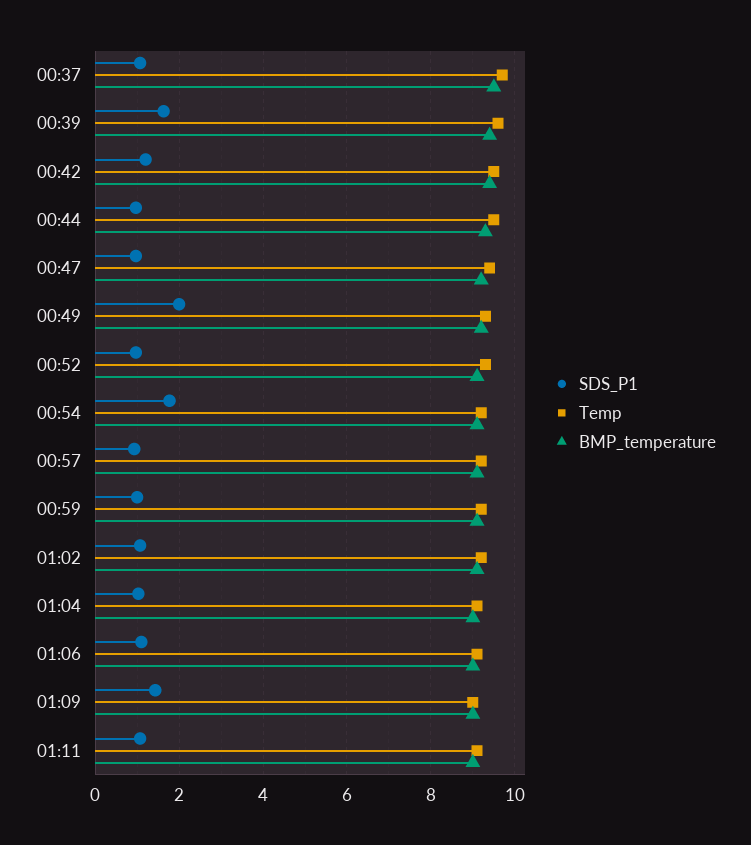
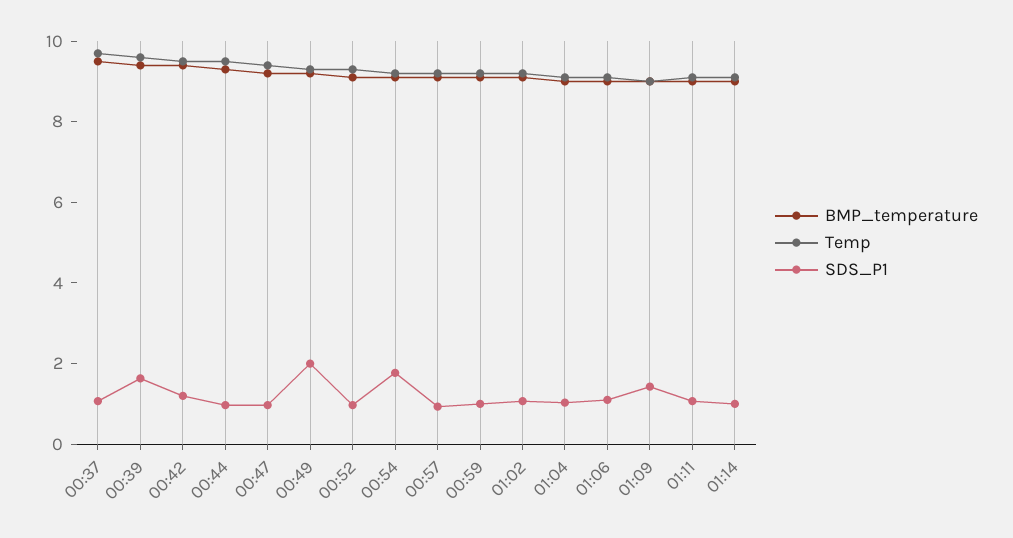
  {
    "SDS_P1": {
      "00:37": 1,
      "00:39": 1.6,
      "00:42": 1.2,
      "00:44": 1,
      "00:47": 1,
      "00:49": 2,
      "00:52": 1,
      "00:54": 1.8,
      "00:57": 1,
      "00:59": 1,
      "01:02": 1,
      "01:04": 1,
      "01:06": 1.2,
      "01:09": 1.4,
-     "01:11": 1
+     "01:11": 1,
+     "01:14": 1
    },
    "Temp": {
      "00:37": 9.8,
      "00:39": 9.6,
      "00:42": 9.6,
      "00:44": 9.6,
      "00:47": 9.4,
      "00:49": 9.4,
      "00:52": 9.4,
      "00:54": 9.2,
      "00:57": 9.2,
      "00:59": 9.2,
      "01:02": 9.2,
      "01:04": 9.2,
      "01:06": 9.2,
      "01:09": 9,
-     "01:11": 9.2
+     "01:11": 9.2,
+     "01:14": 9
    },
    "BMP_temperature": {
      "00:37": 9.6,
      "00:39": 9.4,
      "00:42": 9.4,
      "00:44": 9.4,
      "00:47": 9.2,
      "00:49": 9.2,
      "00:52": 9.2,
      "00:54": 9.2,
      "00:57": 9.2,
      "00:59": 9.2,
      "01:02": 9.2,
      "01:04": 9,
      "01:06": 9,
      "01:09": 9,
-     "01:11": 9
+     "01:11": 9,
+     "01:14": 9
    }
  }

